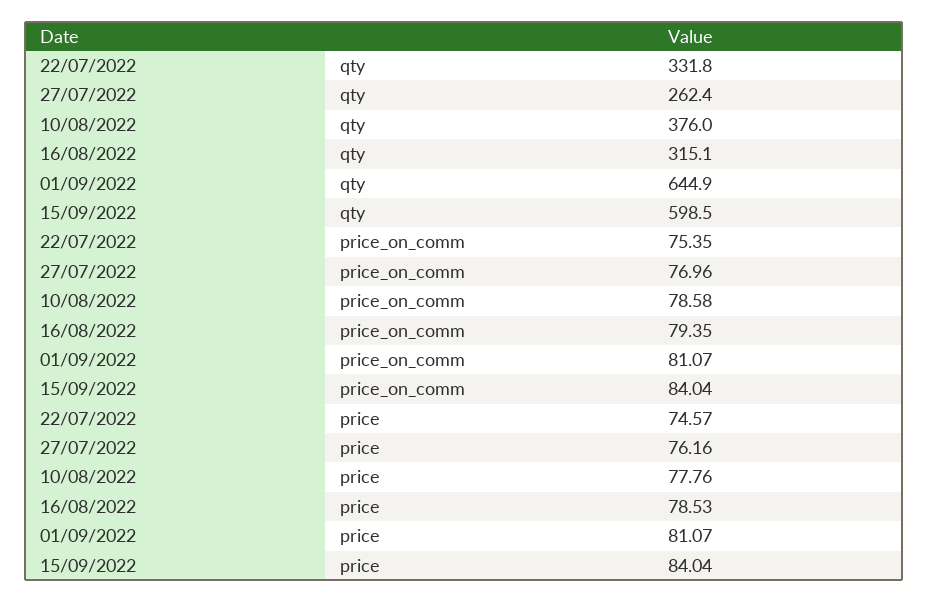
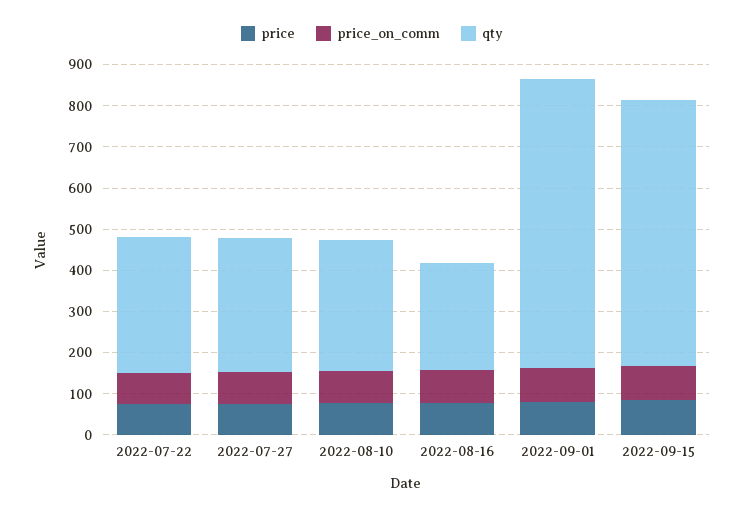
  {
    "qty": {
      "22/07/2022": 331.8,
-     "27/07/2022": 262.4,
+     "27/07/2022": 320,
-     "10/08/2022": 376,
+     "10/08/2022": 320,
-     "16/08/2022": 315.1,
+     "16/08/2022": 260,
-     "01/09/2022": 644.9,
+     "01/09/2022": 700,
-     "15/09/2022": 598.5
+     "15/09/2022": 640
    },
    "price_on_comm": {
      "22/07/2022": 75.35,
      "27/07/2022": 76.96,
      "10/08/2022": 78.58,
      "16/08/2022": 79.35,
      "01/09/2022": 81.07,
      "15/09/2022": 84.04
    },
    "price": {
      "22/07/2022": 74.57,
      "27/07/2022": 76.16,
      "10/08/2022": 77.76,
      "16/08/2022": 78.53,
      "01/09/2022": 81.07,
      "15/09/2022": 84.04
    }
  }

